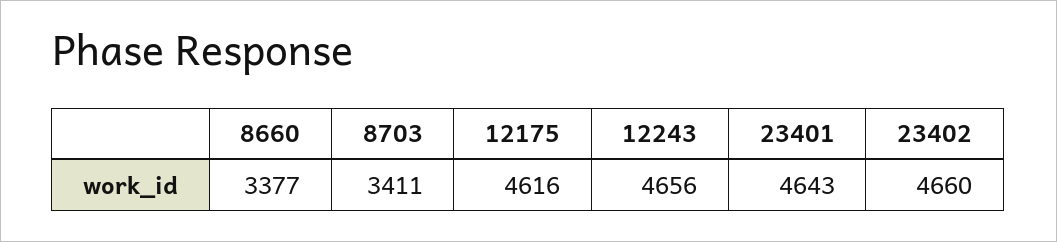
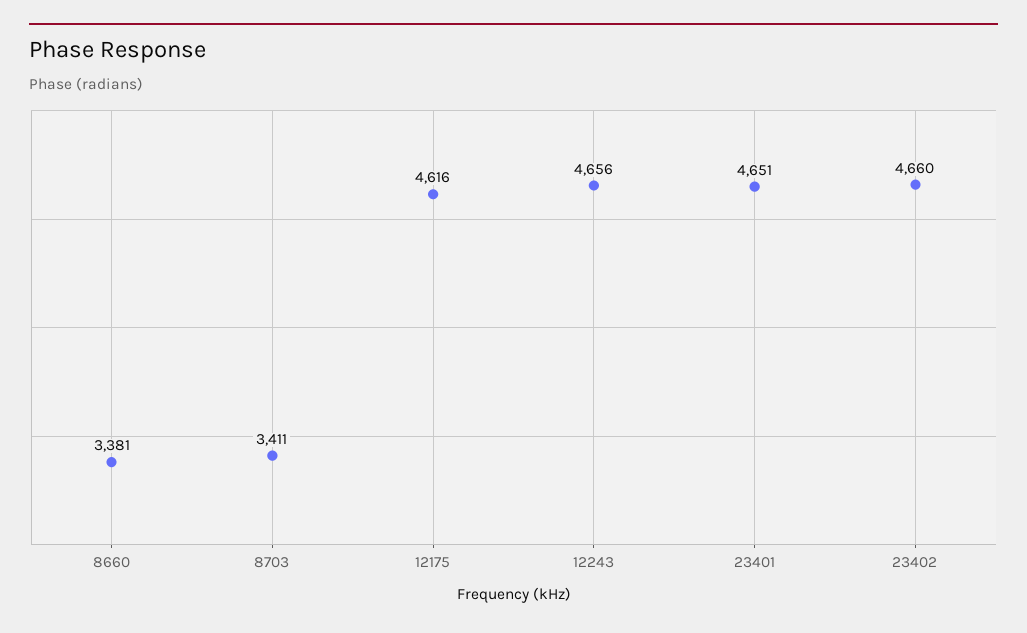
  {
-   "8660": 3377,
+   "8660": 3381,
    "8703": 3411,
    "12175": 4616,
    "12243": 4656,
-   "23401": 4643,
+   "23401": 4651,
    "23402": 4660
  }

